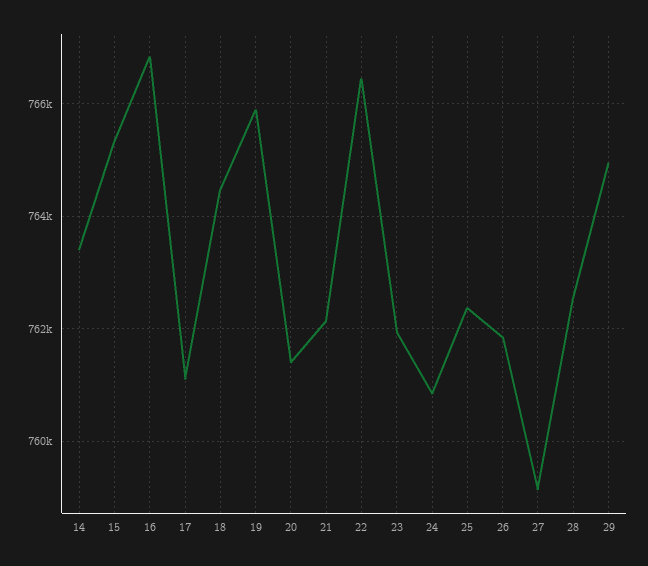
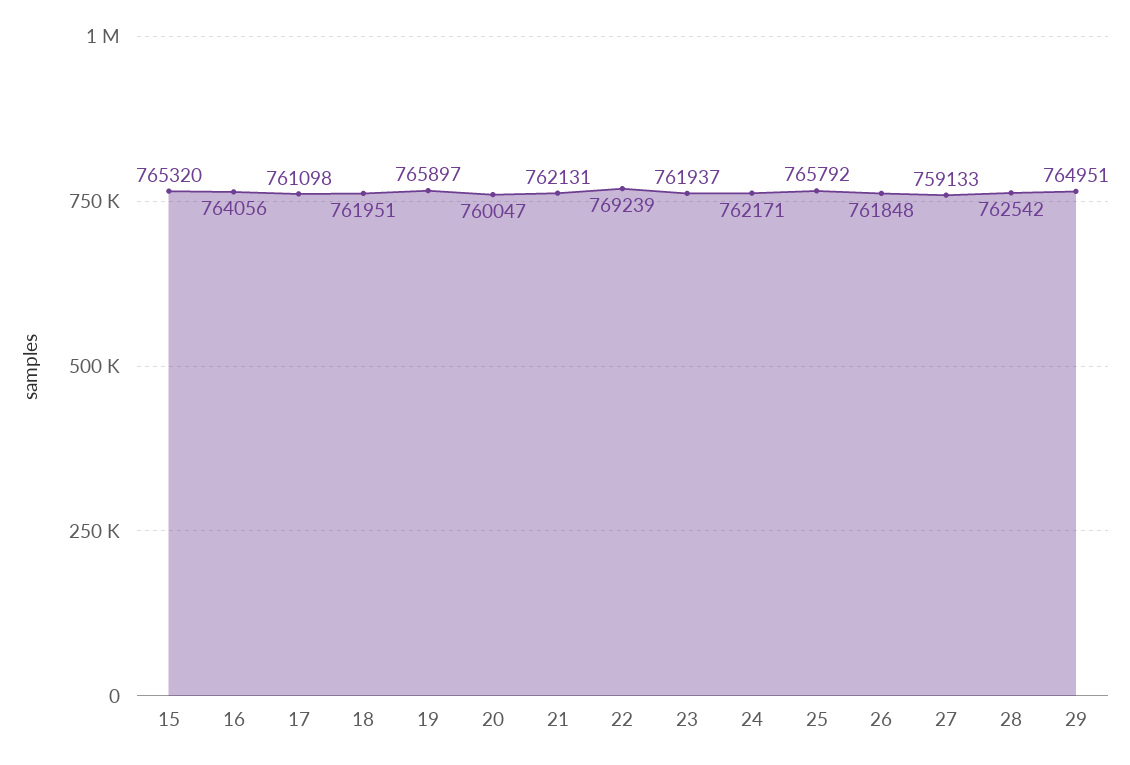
  {
-   "14": 763400,
    "15": 765320,
-   "16": 766800,
+   "16": 764056,
    "17": 761098,
-   "18": 764400,
+   "18": 761951,
    "19": 765897,
-   "20": 761400,
+   "20": 760047,
    "21": 762131,
-   "22": 766400,
+   "22": 769239,
    "23": 761937,
-   "24": 760800,
+   "24": 762171,
-   "25": 762400,
+   "25": 765792,
    "26": 761848,
    "27": 759133,
    "28": 762542,
    "29": 764951
  }

